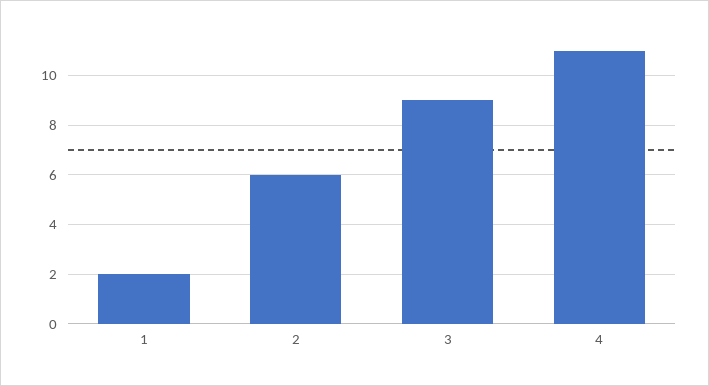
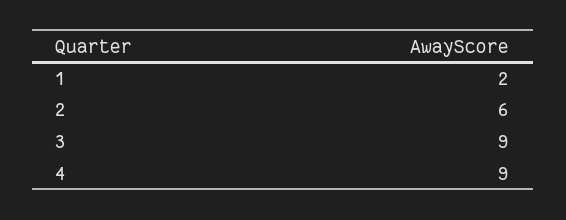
  {
    "1": 2,
    "2": 6,
    "3": 9,
-   "4": 11
+   "4": 9
  }

